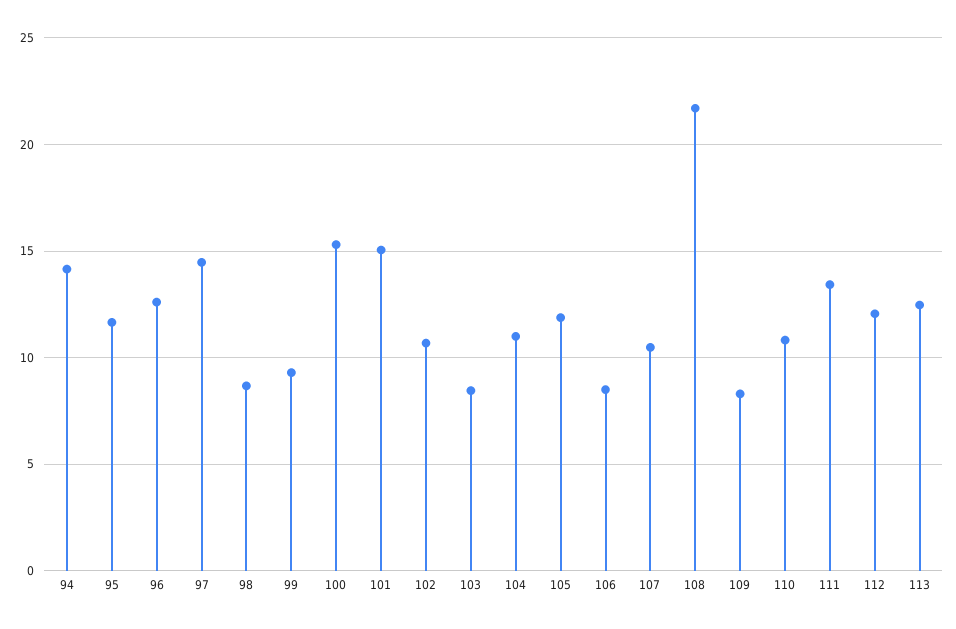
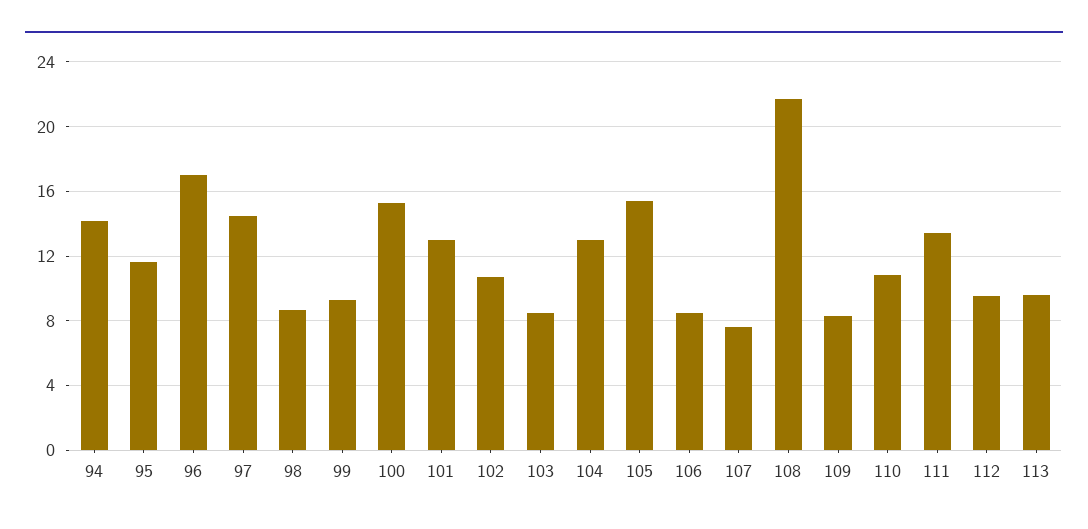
  {
    "94": 14,
    "95": 11.5,
-   "96": 12.5,
+   "96": 17,
    "97": 14.5,
    "98": 8.5,
    "99": 9.5,
    "100": 15.5,
-   "101": 15,
+   "101": 13,
    "102": 10.5,
    "103": 8.5,
-   "104": 11,
+   "104": 13,
-   "105": 12,
+   "105": 15.5,
    "106": 8.5,
-   "107": 10.5,
+   "107": 7.5,
    "108": 21.5,
    "109": 8.5,
    "110": 11,
    "111": 13.5,
-   "112": 12,
+   "112": 9.5,
-   "113": 12.5
+   "113": 9.5
  }

